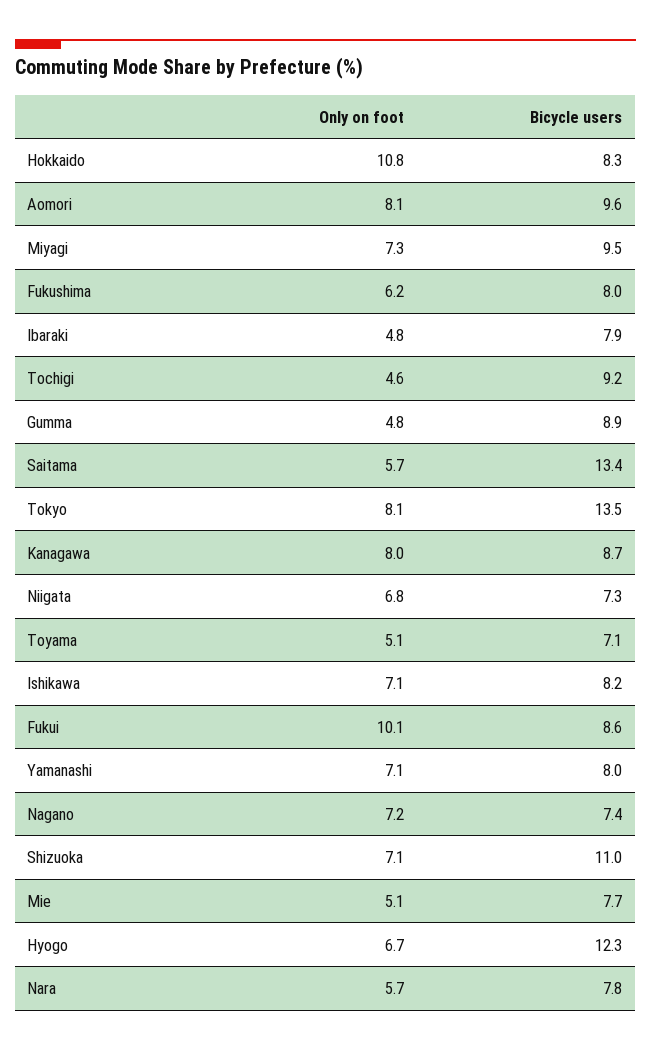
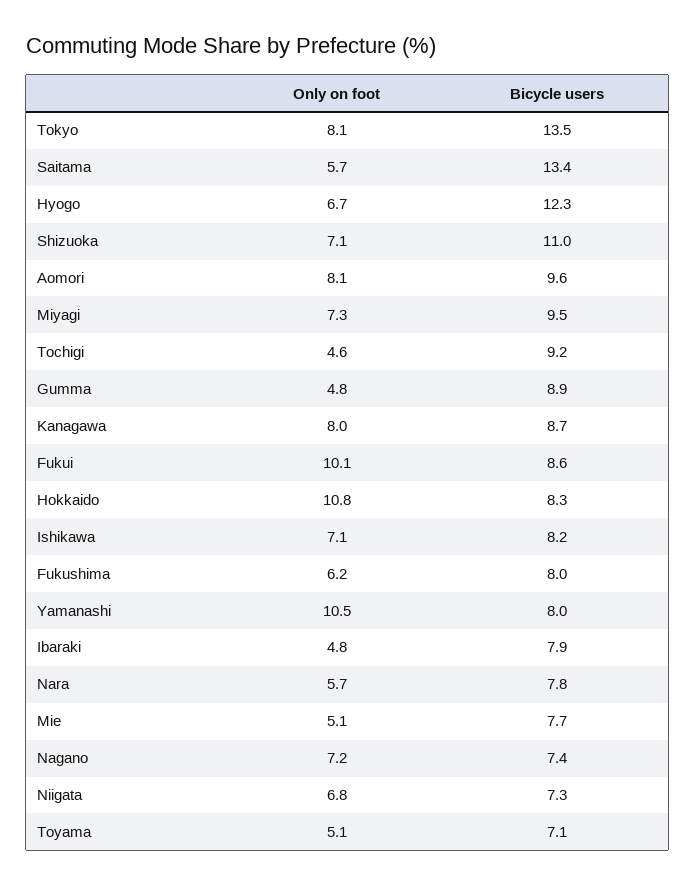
  {
    "Only on foot": {
      "Hokkaido": 10.8,
      "Aomori": 8.1,
      "Miyagi": 7.3,
      "Fukushima": 6.2,
      "Ibaraki": 4.8,
      "Tochigi": 4.6,
      "Gumma": 4.8,
      "Saitama": 5.7,
      "Tokyo": 8.1,
      "Kanagawa": 8,
      "Niigata": 6.8,
      "Toyama": 5.1,
      "Ishikawa": 7.1,
      "Fukui": 10.1,
-     "Yamanashi": 7.1,
+     "Yamanashi": 10.5,
      "Nagano": 7.2,
      "Shizuoka": 7.1,
      "Mie": 5.1,
      "Hyogo": 6.7,
      "Nara": 5.7
    },
    "Bicycle users": {
      "Hokkaido": 8.3,
      "Aomori": 9.6,
      "Miyagi": 9.5,
      "Fukushima": 8,
      "Ibaraki": 7.9,
      "Tochigi": 9.2,
      "Gumma": 8.9,
      "Saitama": 13.4,
      "Tokyo": 13.5,
      "Kanagawa": 8.7,
      "Niigata": 7.3,
      "Toyama": 7.1,
      "Ishikawa": 8.2,
      "Fukui": 8.6,
      "Yamanashi": 8,
      "Nagano": 7.4,
      "Shizuoka": 11,
      "Mie": 7.7,
      "Hyogo": 12.3,
      "Nara": 7.8
    }
  }

